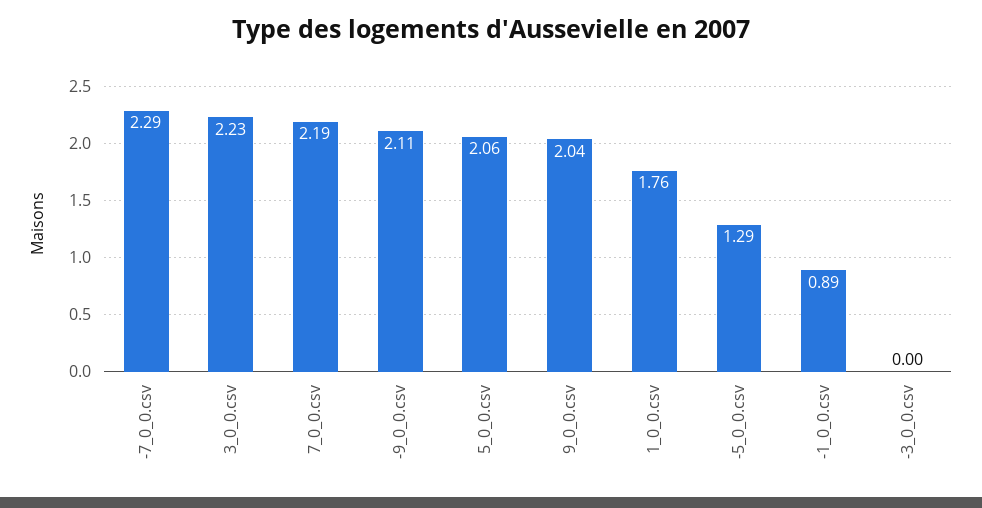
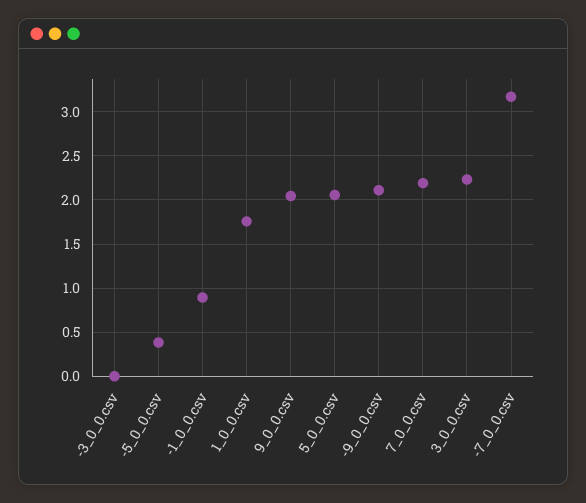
  {
-   "-7_0_0.csv": 2.29,
+   "-7_0_0.csv": 3.2,
    "3_0_0.csv": 2.23,
    "7_0_0.csv": 2.19,
    "-9_0_0.csv": 2.11,
    "5_0_0.csv": 2.06,
    "9_0_0.csv": 2.04,
    "1_0_0.csv": 1.76,
-   "-5_0_0.csv": 1.29,
+   "-5_0_0.csv": 0.4,
    "-1_0_0.csv": 0.89,
    "-3_0_0.csv": 0
  }

